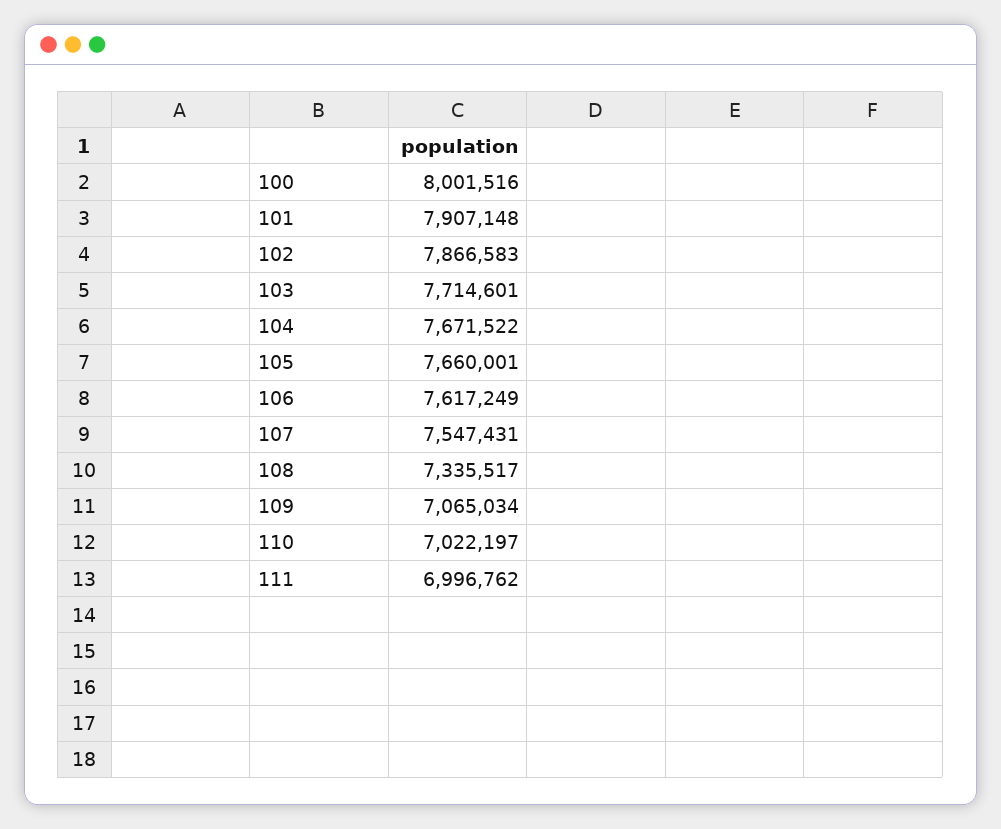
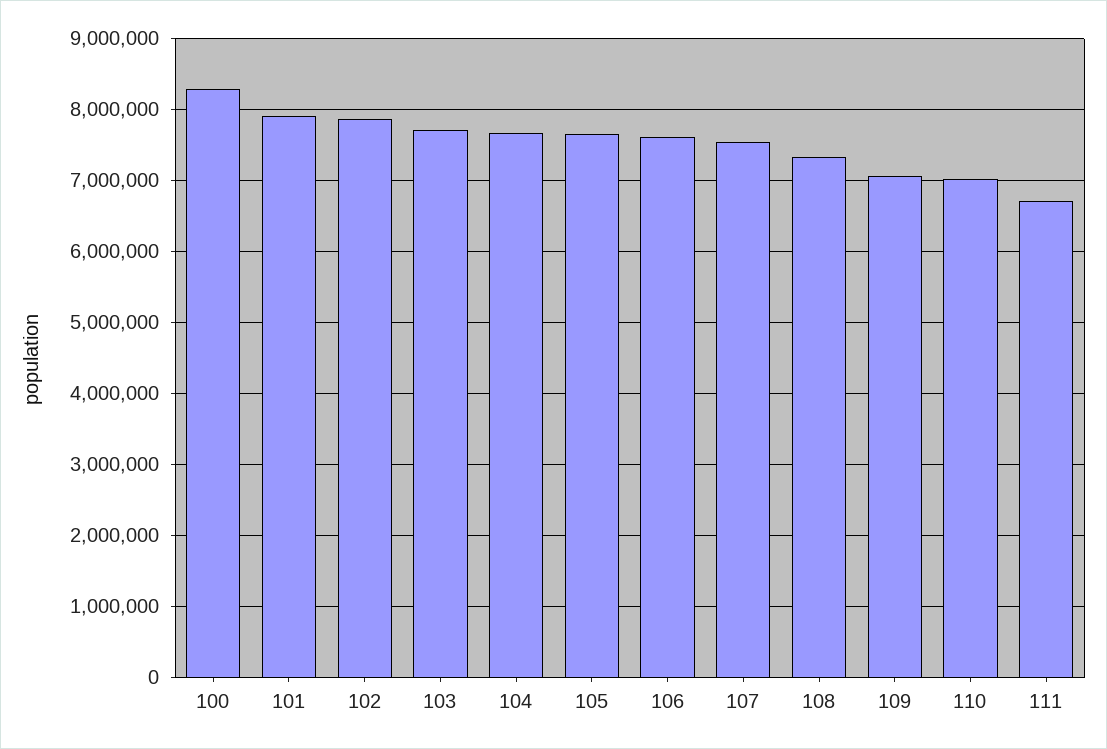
  {
-   "100": 8001516,
+   "100": 8300000,
    "101": 7907148,
    "102": 7866583,
    "103": 7714601,
    "104": 7671522,
    "105": 7660001,
    "106": 7617249,
    "107": 7547431,
    "108": 7335517,
    "109": 7065034,
    "110": 7022197,
-   "111": 6996762
+   "111": 6700000
  }

